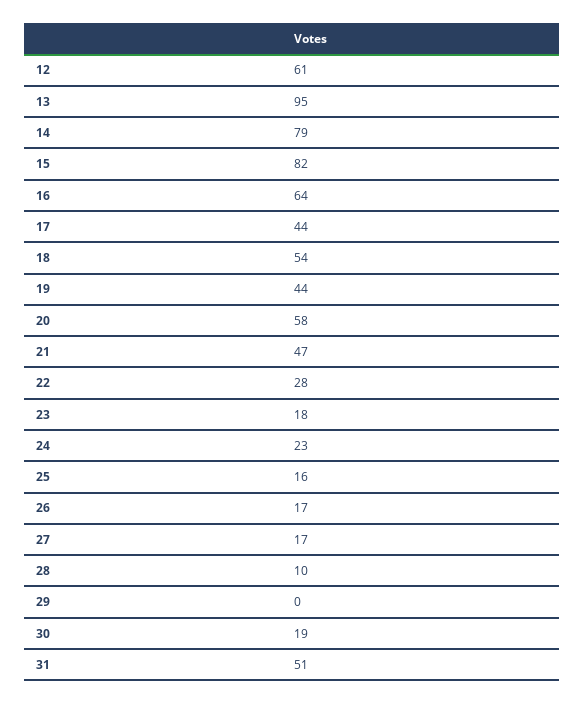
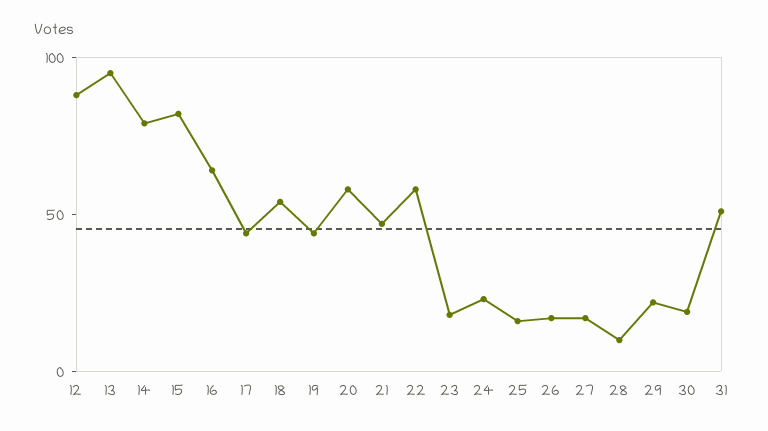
  {
-   "12": 61,
+   "12": 90,
    "13": 95,
    "14": 79,
    "15": 82,
    "16": 64,
    "17": 44,
    "18": 54,
    "19": 44,
    "20": 58,
    "21": 47,
-   "22": 28,
+   "22": 60,
    "23": 18,
    "24": 23,
    "25": 16,
    "26": 17,
    "27": 17,
    "28": 10,
-   "29": 0,
+   "29": 20,
    "30": 19,
    "31": 51
  }

